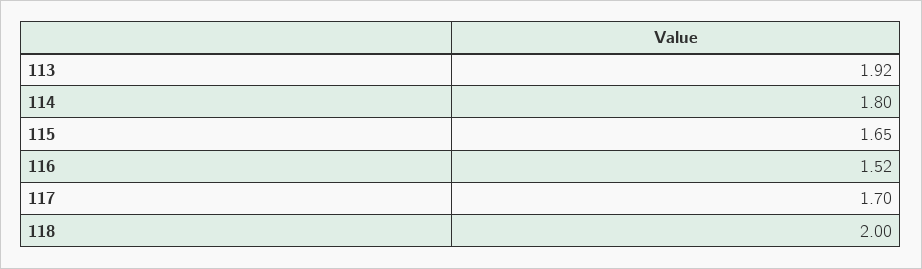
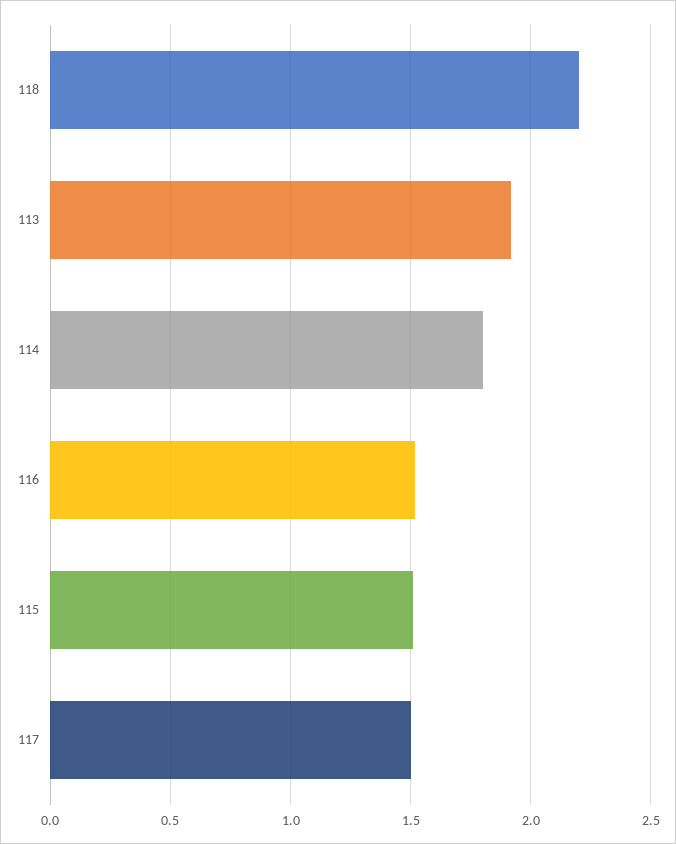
  {
    "113": 1.92,
    "114": 1.8,
-   "115": 1.65,
+   "115": 1.5,
    "116": 1.52,
-   "117": 1.7,
+   "117": 1.5,
-   "118": 2
+   "118": 2.2
  }

